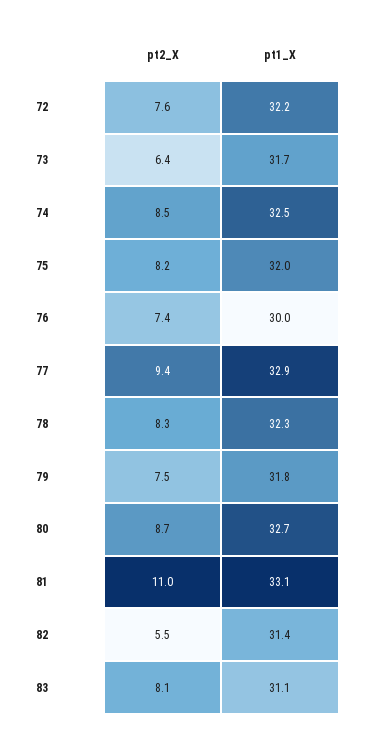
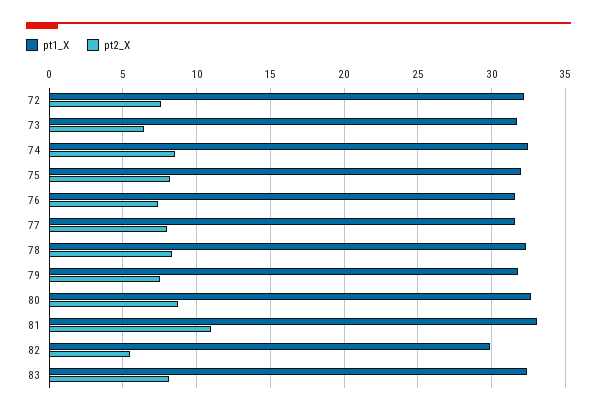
  {
    "pt2_X": {
      "72": 7.6,
      "73": 6.4,
      "74": 8.5,
      "75": 8.2,
      "76": 7.4,
-     "77": 9.4,
+     "77": 8,
      "78": 8.3,
      "79": 7.5,
      "80": 8.7,
      "81": 11,
      "82": 5.5,
      "83": 8.1
    },
    "pt1_X": {
      "72": 32.2,
      "73": 31.7,
      "74": 32.5,
      "75": 32,
-     "76": 30,
+     "76": 31.5,
-     "77": 32.9,
+     "77": 31.5,
      "78": 32.3,
      "79": 31.8,
      "80": 32.7,
      "81": 33.1,
-     "82": 31.4,
+     "82": 30,
-     "83": 31.1
+     "83": 32.5
    }
  }

